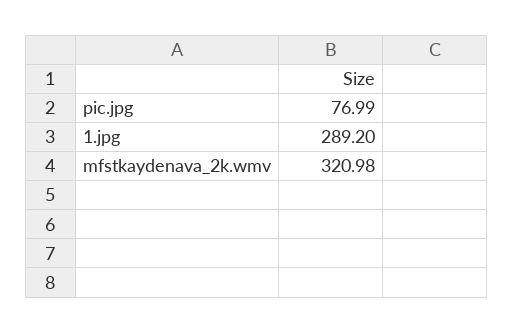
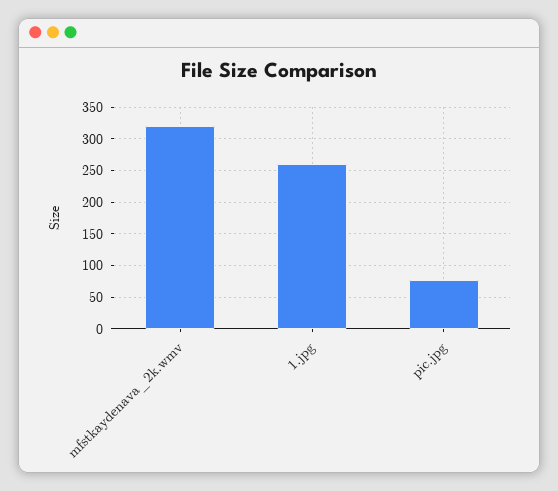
  {
    "pic.jpg": 76.99,
-   "1.jpg": 289.2,
+   "1.jpg": 260,
    "mfstkaydenava_2k.wmv": 320.98
  }

